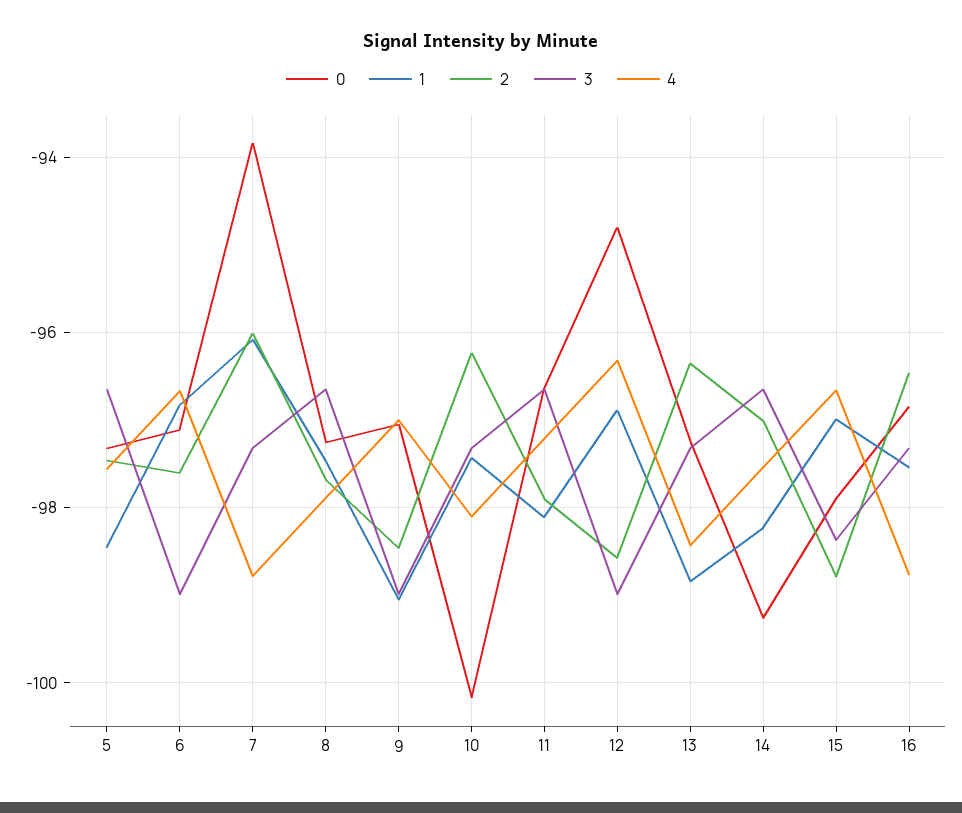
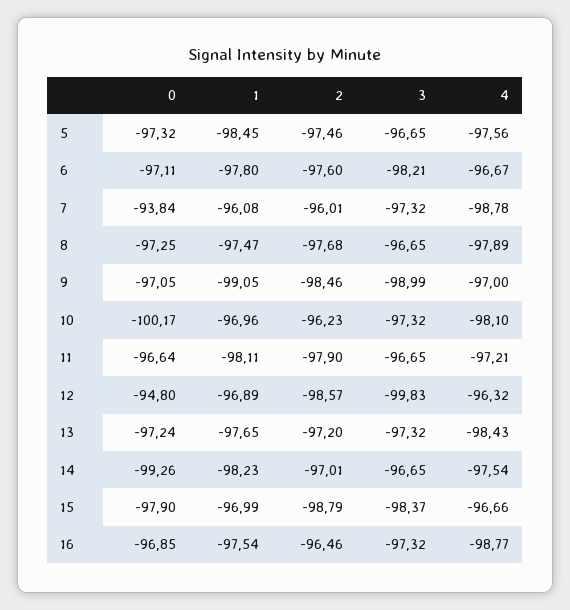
  {
    "0": {
      "5": -97.32,
      "6": -97.11,
      "7": -93.84,
      "8": -97.25,
      "9": -97.05,
      "10": -100.17,
      "11": -96.64,
      "12": -94.8,
      "13": -97.24,
      "14": -99.26,
      "15": -97.9,
      "16": -96.85
    },
    "1": {
      "5": -98.45,
-     "6": -96.8,
+     "6": -97.8,
      "7": -96.08,
      "8": -97.47,
      "9": -99.05,
-     "10": -97.4,
+     "10": -96.96,
      "11": -98.11,
      "12": -96.89,
-     "13": -98.8,
+     "13": -97.65,
      "14": -98.23,
      "15": -96.99,
      "16": -97.54
    },
    "2": {
      "5": -97.46,
      "6": -97.6,
      "7": -96.01,
      "8": -97.68,
      "9": -98.46,
      "10": -96.23,
      "11": -97.9,
      "12": -98.57,
-     "13": -96.4,
+     "13": -97.2,
      "14": -97.01,
      "15": -98.79,
      "16": -96.46
    },
    "3": {
      "5": -96.65,
-     "6": -99,
+     "6": -98.21,
      "7": -97.32,
      "8": -96.65,
      "9": -98.99,
      "10": -97.32,
      "11": -96.65,
-     "12": -99,
+     "12": -99.83,
      "13": -97.32,
      "14": -96.65,
      "15": -98.37,
      "16": -97.32
    },
    "4": {
      "5": -97.56,
      "6": -96.67,
      "7": -98.78,
      "8": -97.89,
      "9": -97,
      "10": -98.1,
      "11": -97.21,
      "12": -96.32,
      "13": -98.43,
      "14": -97.54,
      "15": -96.66,
      "16": -98.77
    }
  }

